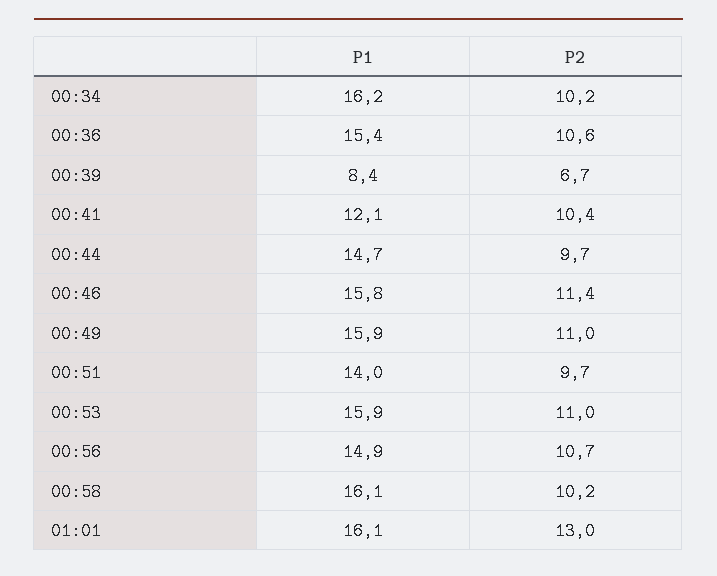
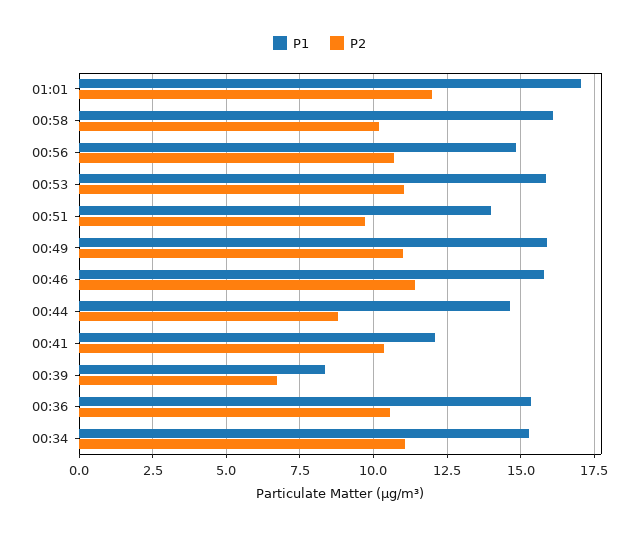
  {
    "P1": {
-     "00:34": 16.2,
+     "00:34": 15.25,
      "00:36": 15.4,
      "00:39": 8.4,
      "00:41": 12.1,
      "00:44": 14.7,
      "00:46": 15.8,
      "00:49": 15.9,
      "00:51": 14,
      "00:53": 15.9,
      "00:56": 14.9,
      "00:58": 16.1,
-     "01:01": 16.1
+     "01:01": 17
    },
    "P2": {
-     "00:34": 10.2,
+     "00:34": 11,
      "00:36": 10.6,
      "00:39": 6.7,
      "00:41": 10.4,
-     "00:44": 9.7,
+     "00:44": 8.75,
      "00:46": 11.4,
      "00:49": 11,
      "00:51": 9.7,
      "00:53": 11,
      "00:56": 10.7,
      "00:58": 10.2,
-     "01:01": 13
+     "01:01": 12
    }
  }

